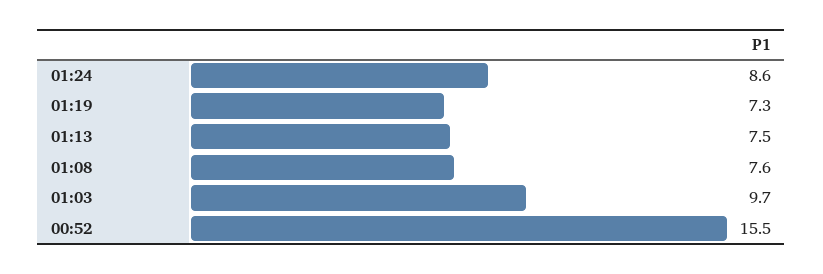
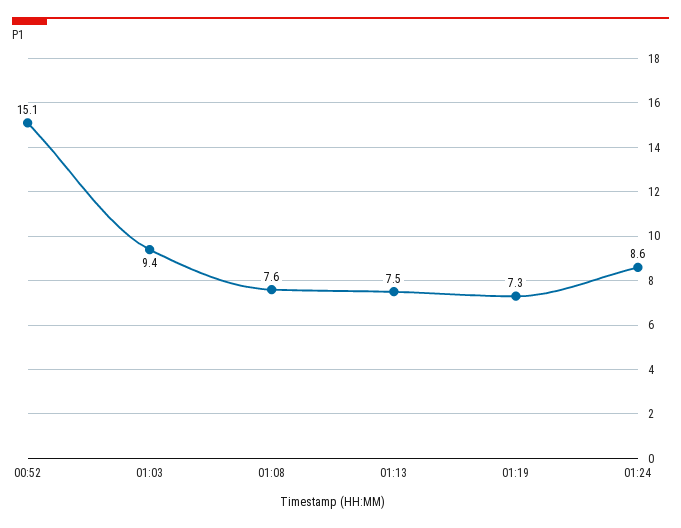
  {
    "01:24": 8.6,
    "01:19": 7.3,
    "01:13": 7.5,
    "01:08": 7.6,
-   "01:03": 9.7,
+   "01:03": 9.4,
-   "00:52": 15.5
+   "00:52": 15.1
  }

